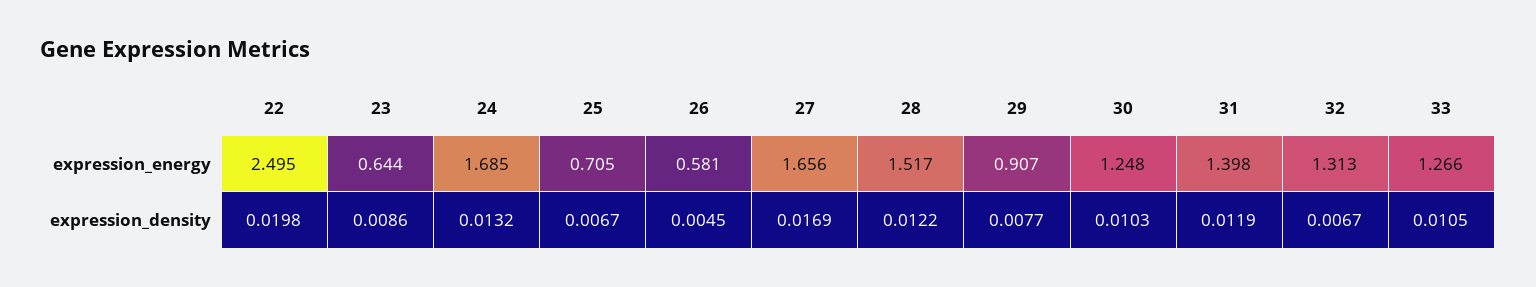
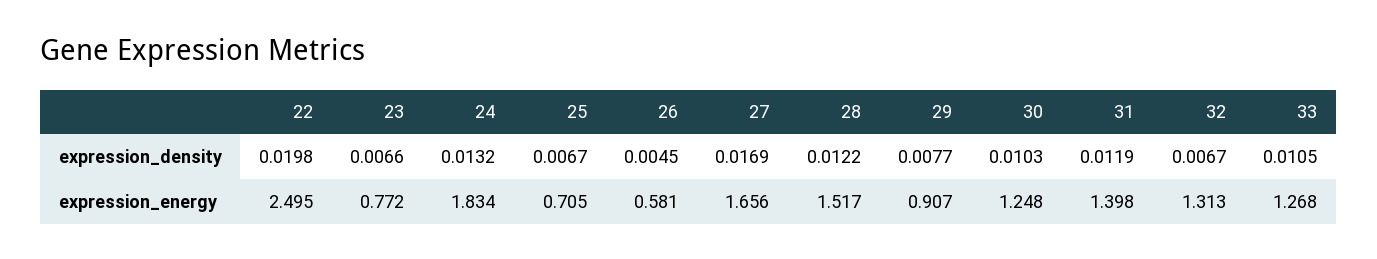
  {
    "22": {
      "expression_energy": 2.495,
      "expression_density": 0.0198
    },
    "23": {
-     "expression_energy": 0.644,
+     "expression_energy": 0.772,
-     "expression_density": 0.0086
+     "expression_density": 0.0066
    },
    "24": {
-     "expression_energy": 1.685,
+     "expression_energy": 1.834,
      "expression_density": 0.0132
    },
    "25": {
      "expression_energy": 0.705,
      "expression_density": 0.0067
    },
    "26": {
      "expression_energy": 0.581,
      "expression_density": 0.0045
    },
    "27": {
      "expression_energy": 1.656,
      "expression_density": 0.0169
    },
    "28": {
      "expression_energy": 1.517,
      "expression_density": 0.0122
    },
    "29": {
      "expression_energy": 0.907,
      "expression_density": 0.0077
    },
    "30": {
      "expression_energy": 1.248,
      "expression_density": 0.0103
    },
    "31": {
      "expression_energy": 1.398,
      "expression_density": 0.0119
    },
    "32": {
      "expression_energy": 1.313,
      "expression_density": 0.0067
    },
    "33": {
-     "expression_energy": 1.266,
+     "expression_energy": 1.268,
      "expression_density": 0.0105
    }
  }

